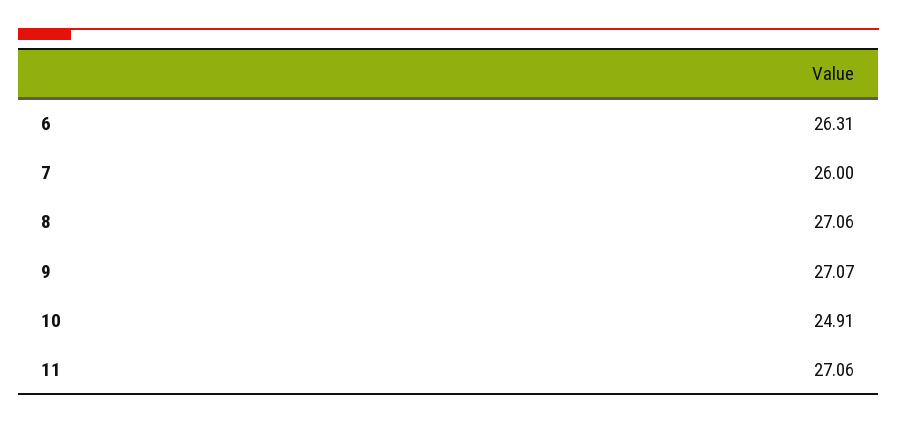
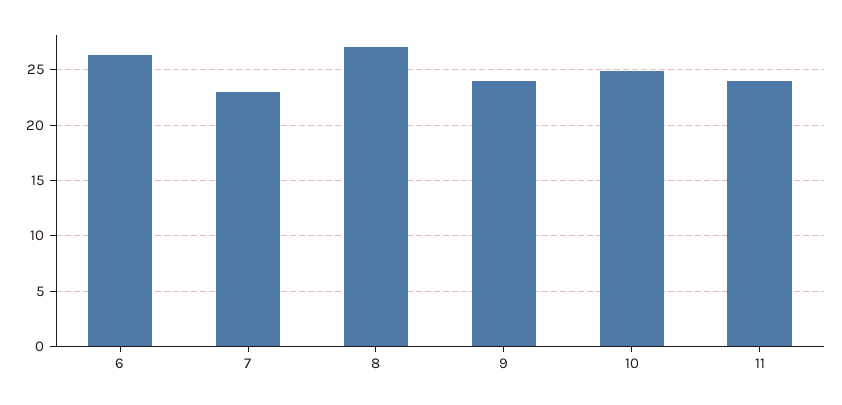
  {
    "6": 26.31,
-   "7": 26,
+   "7": 23,
    "8": 27.06,
-   "9": 27.07,
+   "9": 24,
    "10": 24.91,
-   "11": 27.06
+   "11": 24
  }

